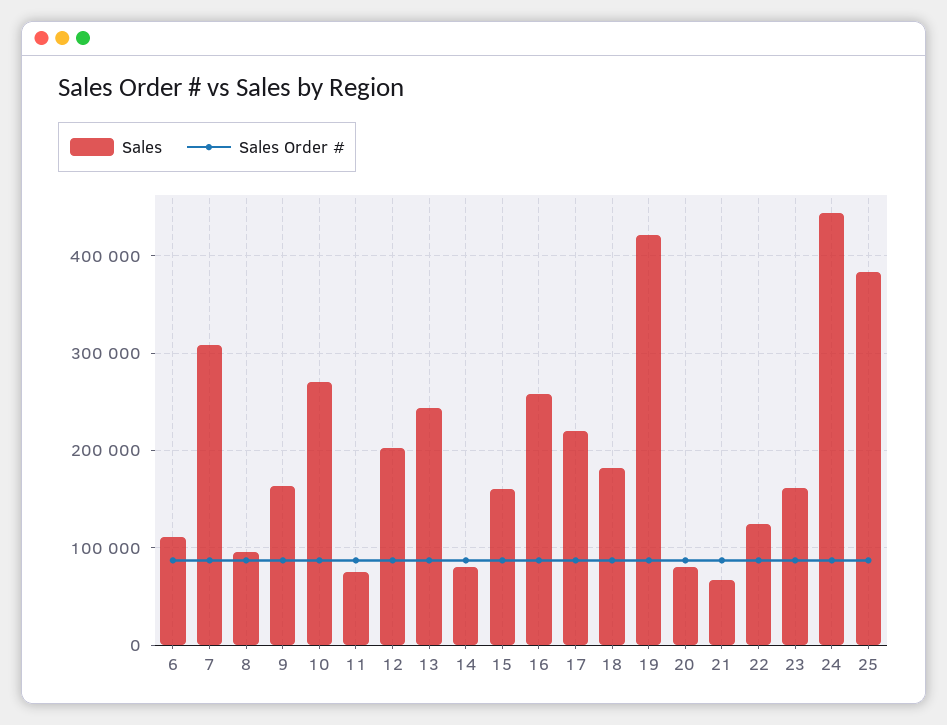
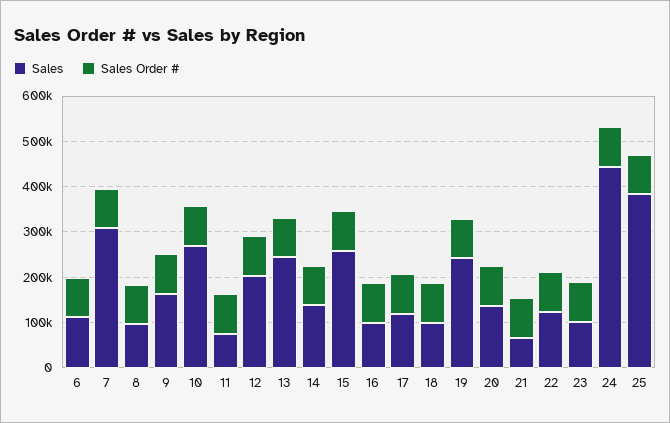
  {
    "Sales": {
      "6": 110000,
      "7": 310000,
      "8": 100000,
      "9": 160000,
      "10": 270000,
      "11": 80000,
      "12": 200000,
      "13": 240000,
-     "14": 80000,
+     "14": 140000,
-     "15": 160000,
+     "15": 260000,
-     "16": 260000,
+     "16": 100000,
-     "17": 220000,
+     "17": 120000,
-     "18": 180000,
+     "18": 100000,
-     "19": 420000,
+     "19": 240000,
-     "20": 80000,
+     "20": 140000,
      "21": 70000,
      "22": 120000,
-     "23": 160000,
+     "23": 100000,
      "24": 440000,
      "25": 380000
    },
    "Sales Order #": {
      "6": 90000,
      "7": 90000,
      "8": 90000,
      "9": 90000,
      "10": 90000,
      "11": 90000,
      "12": 90000,
      "13": 90000,
      "14": 90000,
      "15": 90000,
      "16": 90000,
      "17": 90000,
      "18": 90000,
      "19": 90000,
      "20": 90000,
      "21": 90000,
      "22": 90000,
      "23": 90000,
      "24": 90000,
      "25": 90000
    }
  }

